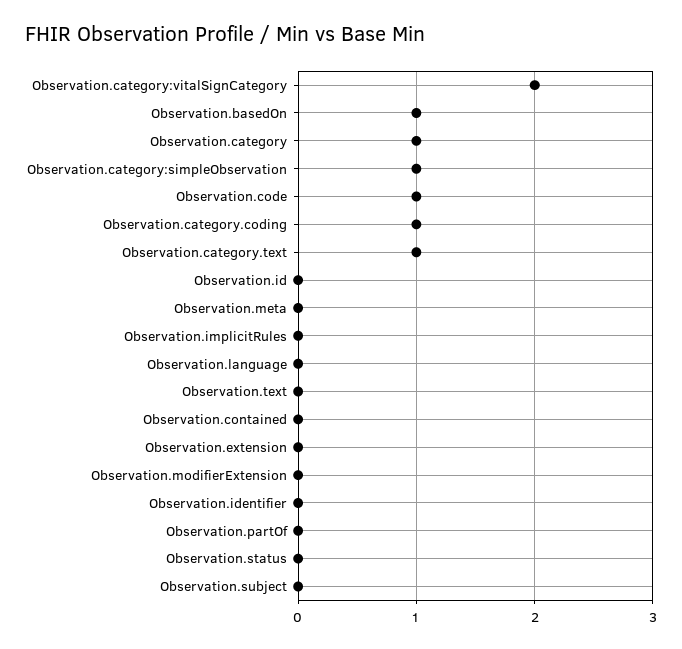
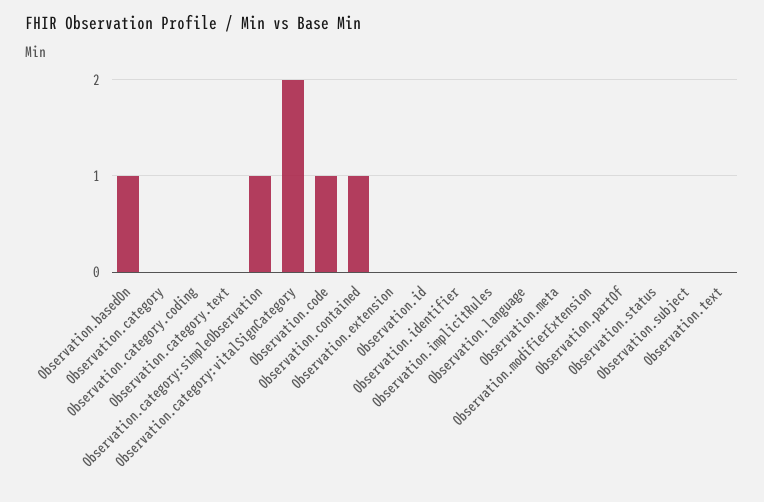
  {
    "Observation.category:vitalSignCategory": 2,
    "Observation.basedOn": 1,
-   "Observation.category": 1,
+   "Observation.category": 0,
    "Observation.category:simpleObservation": 1,
    "Observation.code": 1,
-   "Observation.category.coding": 1,
+   "Observation.category.coding": 0,
-   "Observation.category.text": 1,
+   "Observation.category.text": 0,
    "Observation.id": 0,
    "Observation.meta": 0,
    "Observation.implicitRules": 0,
    "Observation.language": 0,
    "Observation.text": 0,
-   "Observation.contained": 0,
+   "Observation.contained": 1,
    "Observation.extension": 0,
    "Observation.modifierExtension": 0,
    "Observation.identifier": 0,
    "Observation.partOf": 0,
    "Observation.status": 0,
    "Observation.subject": 0
  }

